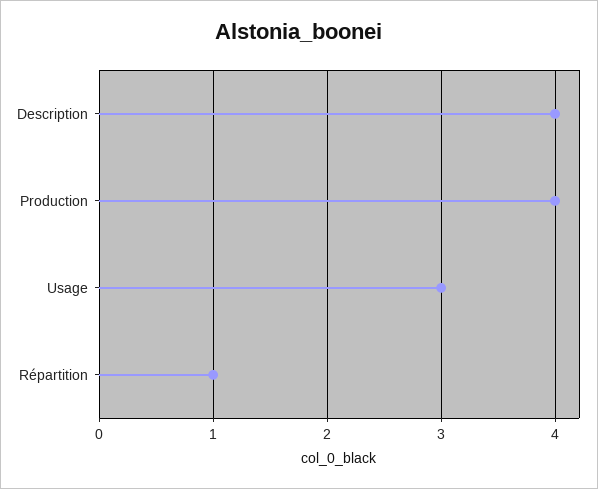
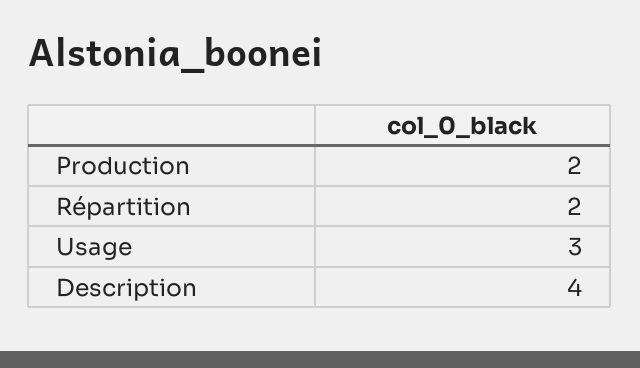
  {
    "Description": 4,
-   "Production": 4,
+   "Production": 2,
    "Usage": 3,
-   "Répartition": 1
+   "Répartition": 2
  }

